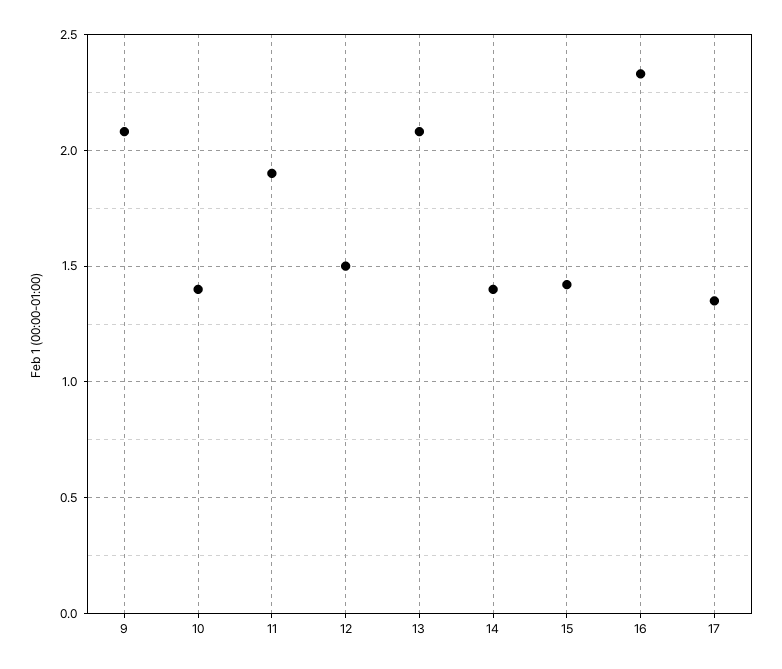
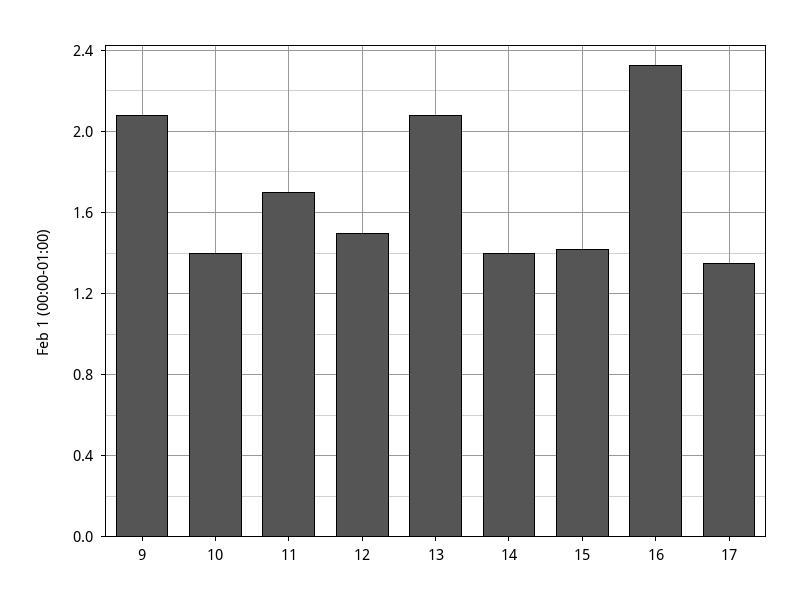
  {
    "9": 2.1,
    "10": 1.4,
-   "11": 1.9,
+   "11": 1.7,
    "12": 1.5,
    "13": 2.1,
    "14": 1.4,
    "15": 1.4,
    "16": 2.35,
    "17": 1.35
  }

